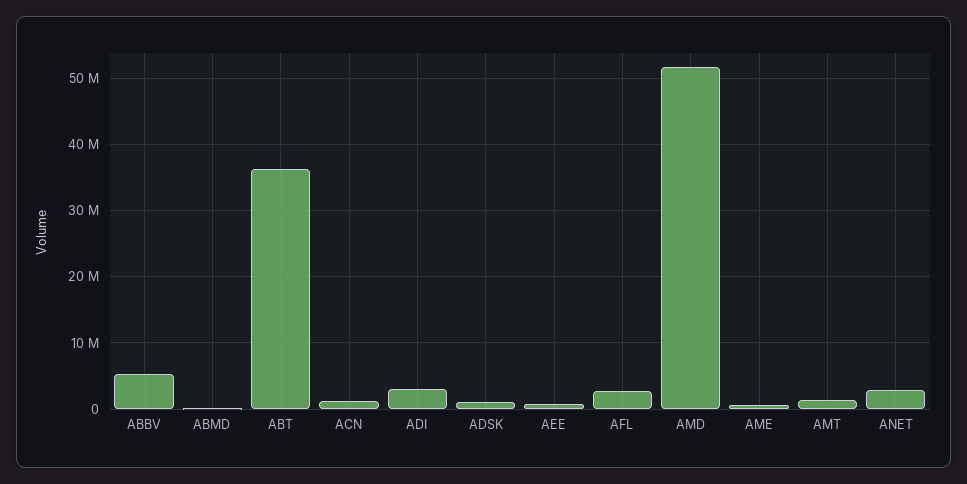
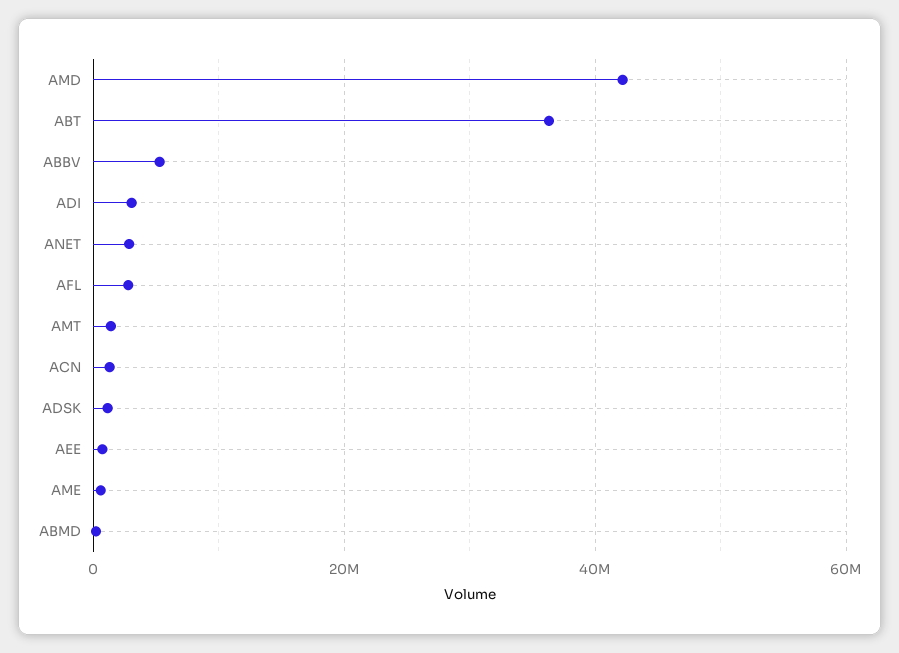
  {
    "ABBV": 5000000,
    "ABMD": 0,
    "ABT": 36000000,
    "ACN": 1000000,
    "ADI": 3000000,
    "ADSK": 1000000,
    "AEE": 1000000,
    "AFL": 3000000,
-   "AMD": 52000000,
+   "AMD": 42000000,
    "AME": 1000000,
    "AMT": 1000000,
    "ANET": 3000000
  }

